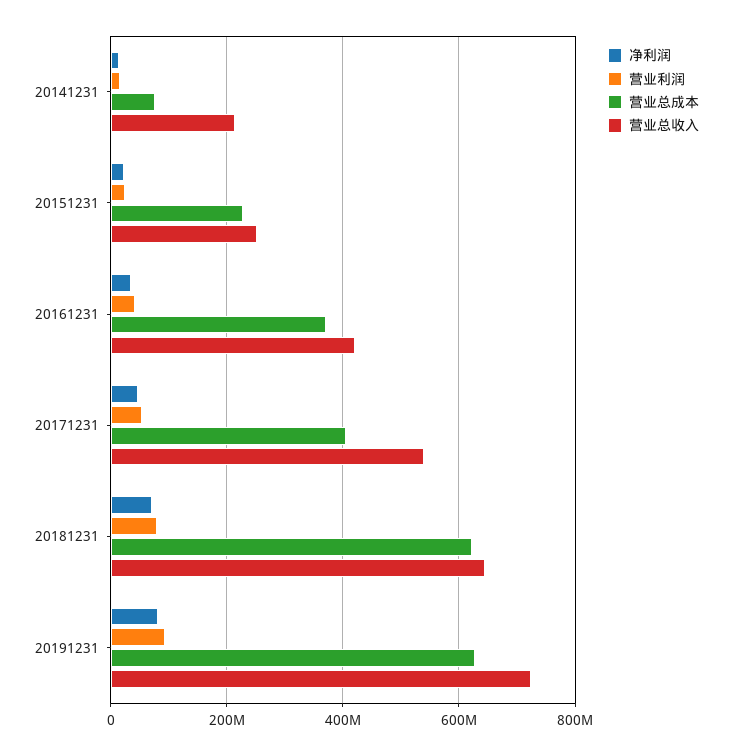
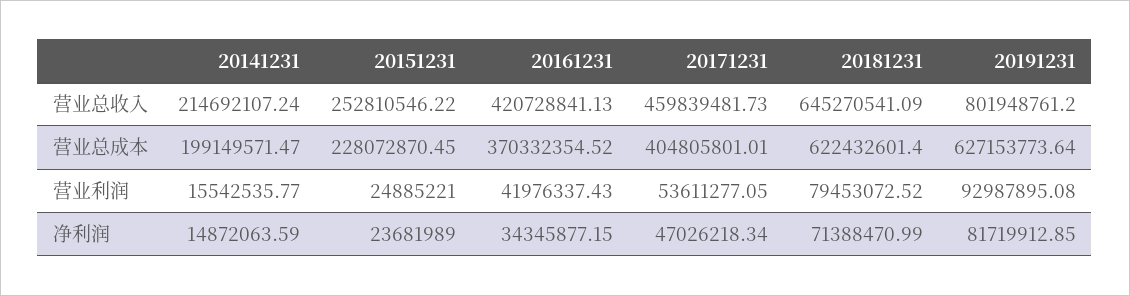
  {
    "净利润": {
      "20141231": 14872063.59,
      "20151231": 23681989,
      "20161231": 34345877.15,
      "20171231": 47026218.34,
      "20181231": 71388470.99,
      "20191231": 81719912.85
    },
    "营业利润": {
      "20141231": 15542535.77,
      "20151231": 24885221,
      "20161231": 41976337.43,
      "20171231": 53611277.05,
      "20181231": 79453072.52,
      "20191231": 92987895.08
    },
    "营业总成本": {
-     "20141231": 80000000,
+     "20141231": 199149571.47,
      "20151231": 228072870.45,
      "20161231": 370332354.52,
      "20171231": 404805801.01,
      "20181231": 622432601.4,
      "20191231": 627153773.64
    },
    "营业总收入": {
      "20141231": 214692107.24,
      "20151231": 252810546.22,
      "20161231": 420728841.13,
-     "20171231": 540000000,
+     "20171231": 459839481.73,
      "20181231": 645270541.09,
-     "20191231": 720000000
+     "20191231": 801948761.2
    }
  }

